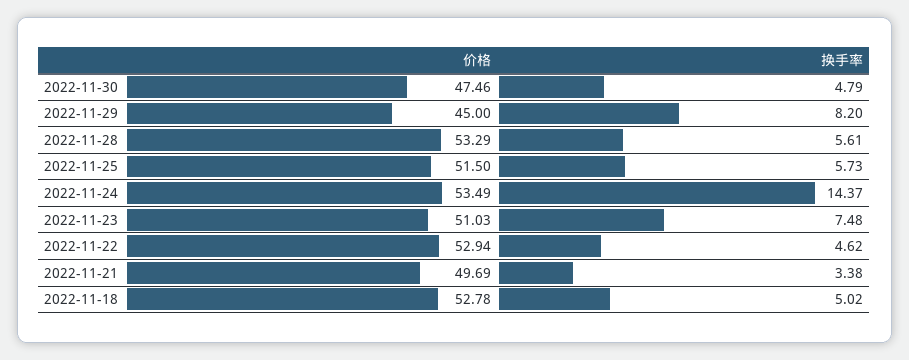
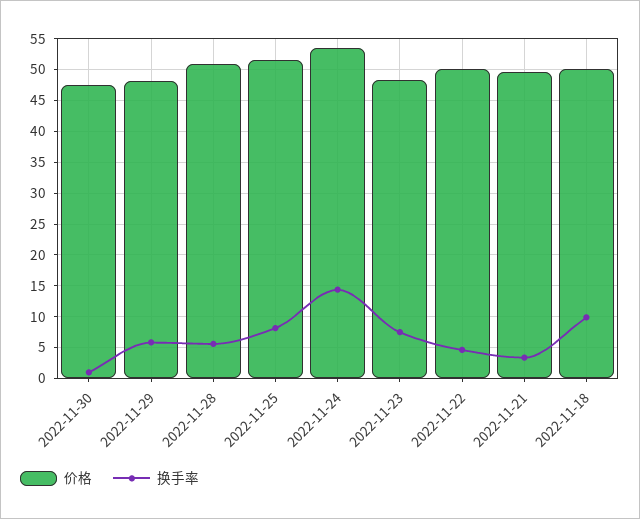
  {
    "价格": {
      "2022-11-30": 47.46,
-     "2022-11-29": 45,
+     "2022-11-29": 48,
-     "2022-11-28": 53.29,
+     "2022-11-28": 51,
      "2022-11-25": 51.5,
      "2022-11-24": 53.49,
-     "2022-11-23": 51.03,
+     "2022-11-23": 48,
-     "2022-11-22": 52.94,
+     "2022-11-22": 50,
      "2022-11-21": 49.69,
-     "2022-11-18": 52.78
+     "2022-11-18": 50
    },
    "换手率": {
-     "2022-11-30": 4.79,
+     "2022-11-30": 1,
-     "2022-11-29": 8.2,
+     "2022-11-29": 6,
      "2022-11-28": 5.61,
-     "2022-11-25": 5.73,
+     "2022-11-25": 8,
      "2022-11-24": 14.37,
      "2022-11-23": 7.48,
      "2022-11-22": 4.62,
      "2022-11-21": 3.38,
-     "2022-11-18": 5.02
+     "2022-11-18": 10
    }
  }

